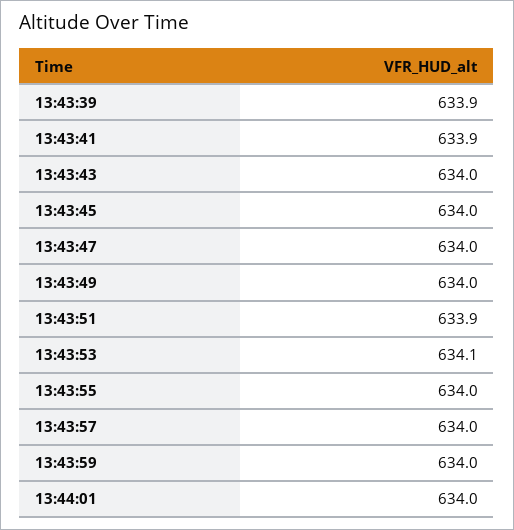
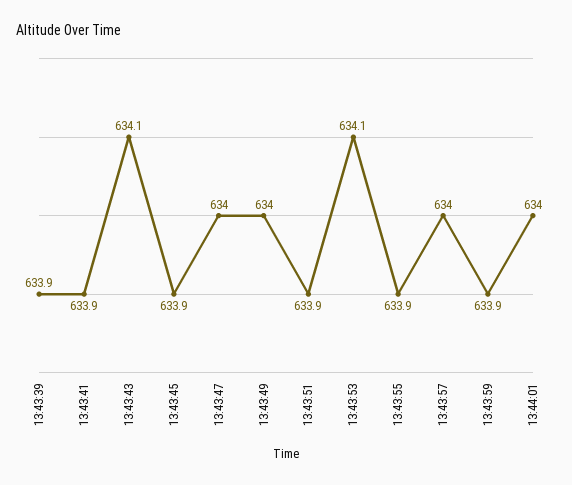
  {
    "13:43:39": 633.9,
    "13:43:41": 633.9,
-   "13:43:43": 634,
+   "13:43:43": 634.1,
-   "13:43:45": 634,
+   "13:43:45": 633.9,
    "13:43:47": 634,
    "13:43:49": 634,
    "13:43:51": 633.9,
    "13:43:53": 634.1,
-   "13:43:55": 634,
+   "13:43:55": 633.9,
    "13:43:57": 634,
-   "13:43:59": 634,
+   "13:43:59": 633.9,
    "13:44:01": 634
  }

